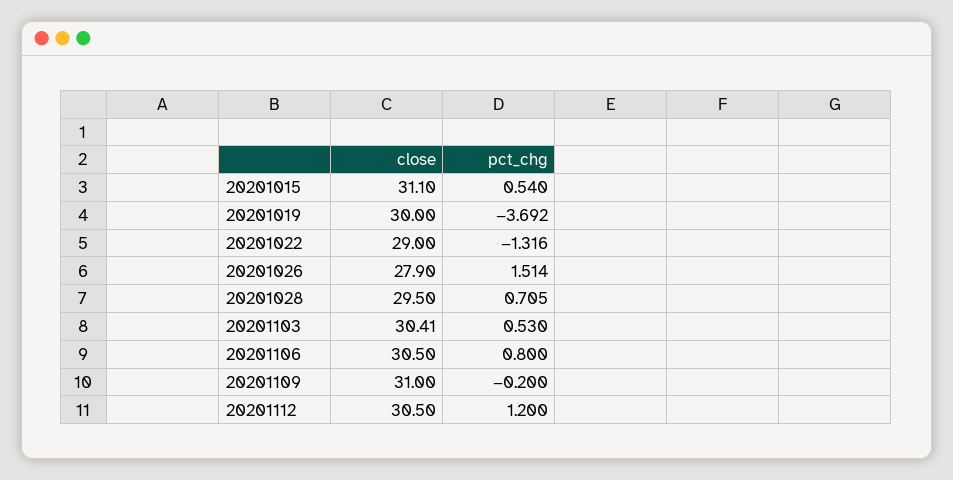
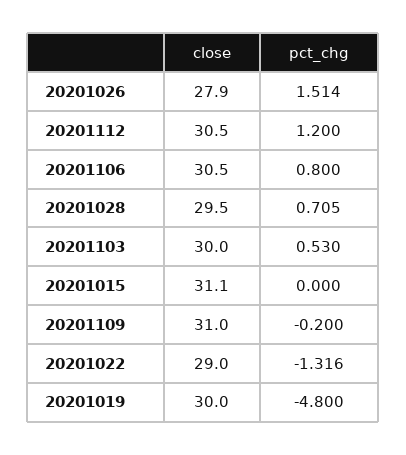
  {
    "close": {
      "20201015": 31.1,
      "20201019": 30,
      "20201022": 29,
      "20201026": 27.9,
      "20201028": 29.5,
-     "20201103": 30.41,
+     "20201103": 30,
      "20201106": 30.5,
      "20201109": 31,
      "20201112": 30.5
    },
    "pct_chg": {
-     "20201015": 0.54,
+     "20201015": 0,
-     "20201019": -3.692,
+     "20201019": -4.8,
      "20201022": -1.316,
      "20201026": 1.514,
      "20201028": 0.705,
      "20201103": 0.53,
      "20201106": 0.8,
      "20201109": -0.2,
      "20201112": 1.2
    }
  }

